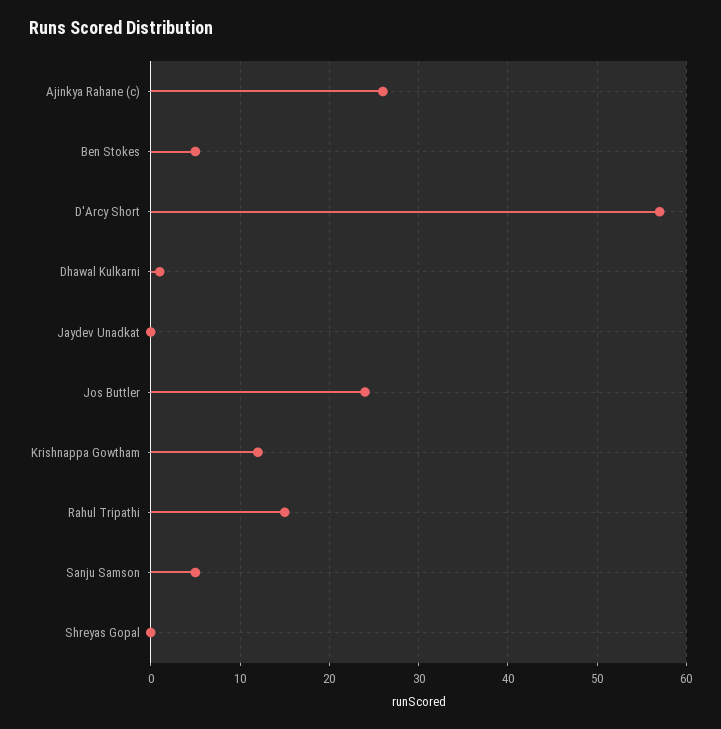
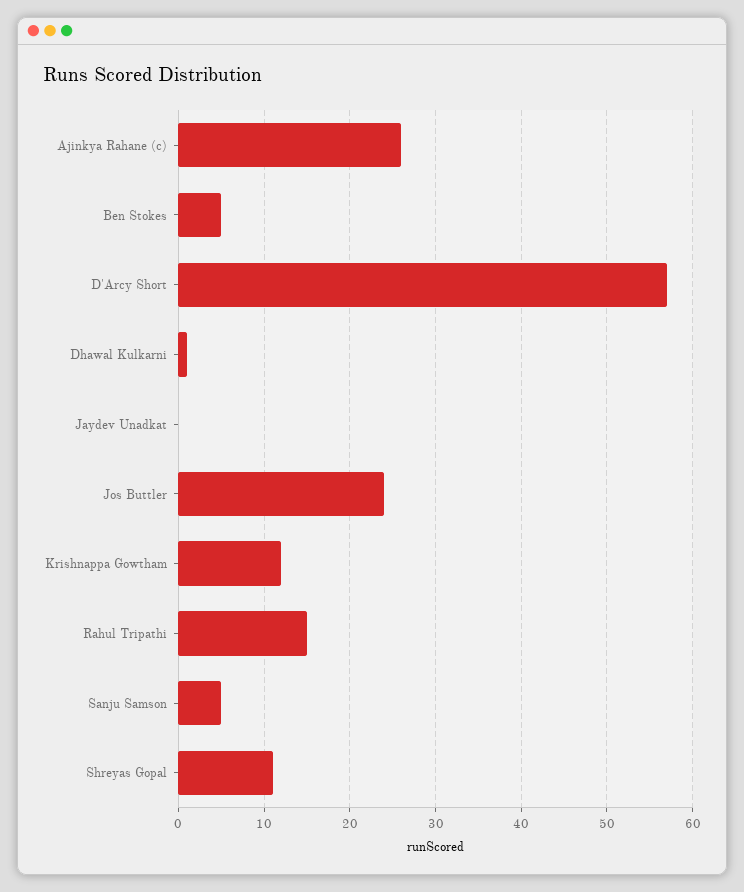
  {
    "Ajinkya Rahane (c)": 26,
    "Ben Stokes": 5,
    "D'Arcy Short": 57,
    "Dhawal Kulkarni": 1,
    "Jaydev Unadkat": 0,
    "Jos Buttler": 24,
    "Krishnappa Gowtham": 12,
    "Rahul Tripathi": 15,
    "Sanju Samson": 5,
-   "Shreyas Gopal": 0
+   "Shreyas Gopal": 11
  }

